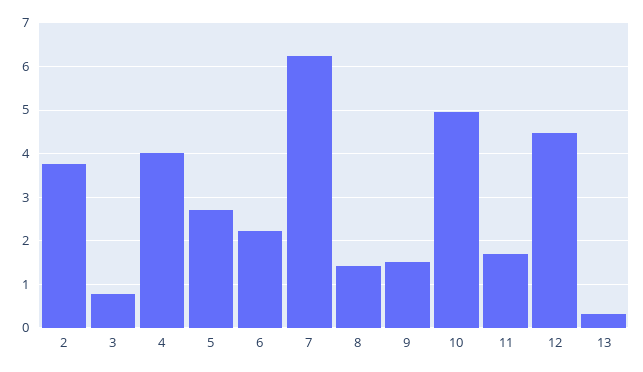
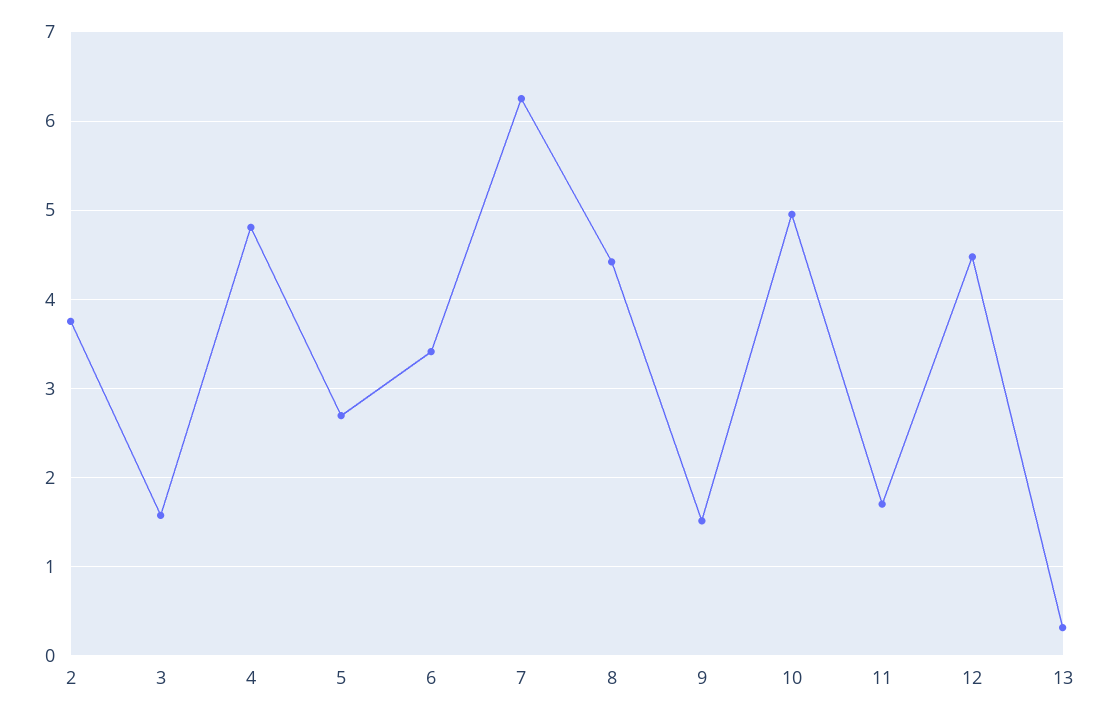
  {
    "2": 3.8,
-   "3": 0.8,
+   "3": 1.6,
-   "4": 4,
+   "4": 4.8,
    "5": 2.7,
-   "6": 2.2,
+   "6": 3.4,
    "7": 6.3,
-   "8": 1.4,
+   "8": 4.4,
    "9": 1.5,
    "10": 5,
    "11": 1.7,
    "12": 4.5,
    "13": 0.3
  }

